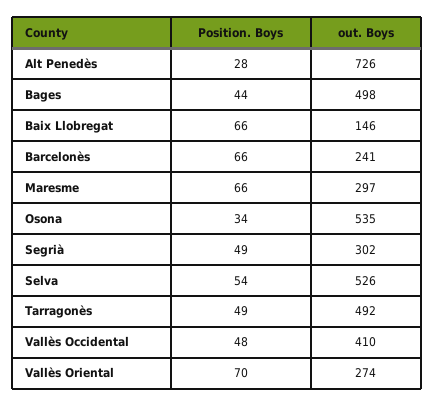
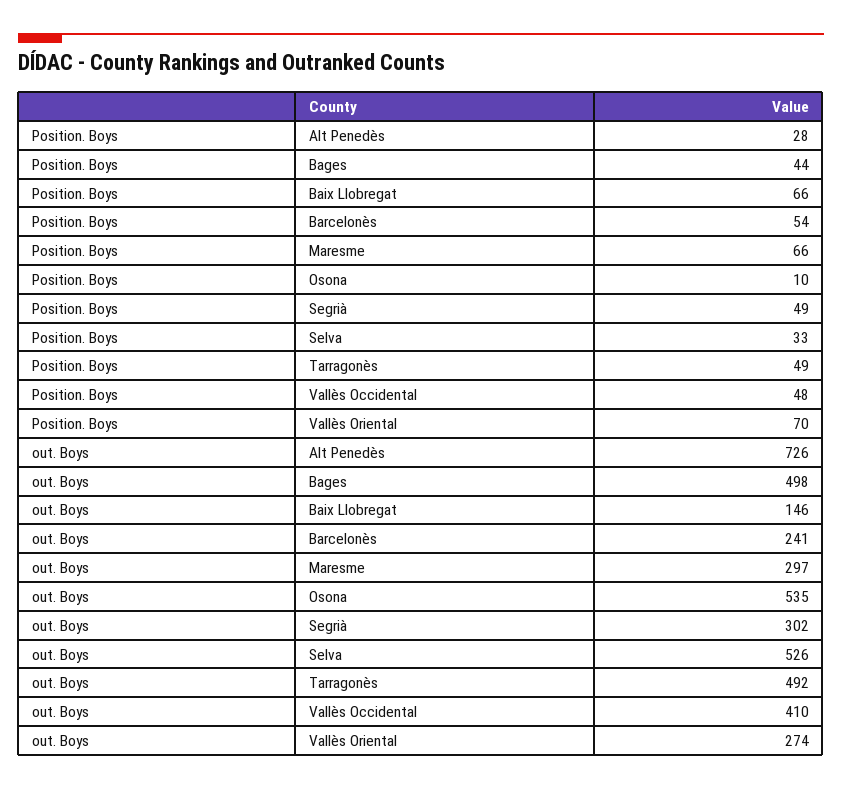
  {
    "Position. Boys": {
      "Alt Penedès": 28,
      "Bages": 44,
      "Baix Llobregat": 66,
-     "Barcelonès": 66,
+     "Barcelonès": 54,
      "Maresme": 66,
-     "Osona": 34,
+     "Osona": 10,
      "Segrià": 49,
-     "Selva": 54,
+     "Selva": 33,
      "Tarragonès": 49,
      "Vallès Occidental": 48,
      "Vallès Oriental": 70
    },
    "out. Boys": {
      "Alt Penedès": 726,
      "Bages": 498,
      "Baix Llobregat": 146,
      "Barcelonès": 241,
      "Maresme": 297,
      "Osona": 535,
      "Segrià": 302,
      "Selva": 526,
      "Tarragonès": 492,
      "Vallès Occidental": 410,
      "Vallès Oriental": 274
    }
  }

